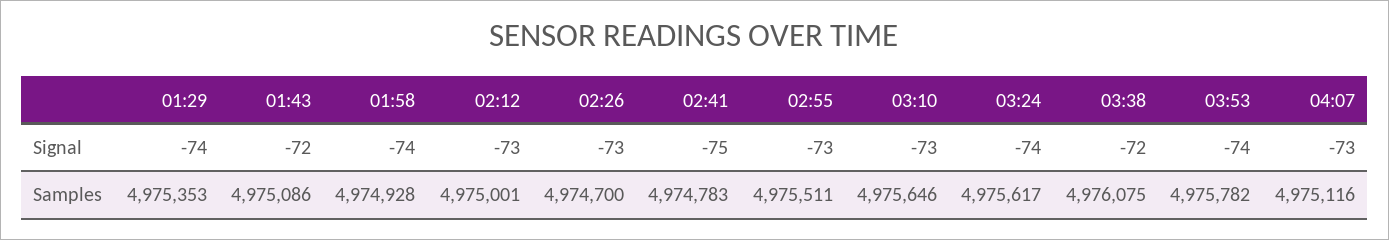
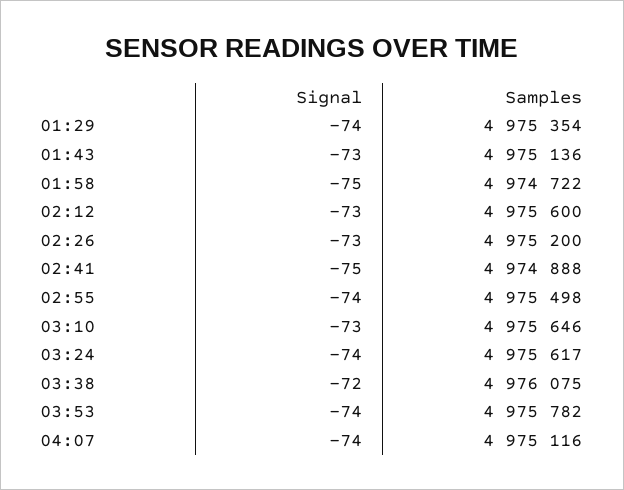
  {
    "01:29": {
      "Signal": -74,
-     "Samples": 4975353
+     "Samples": 4975354
    },
    "01:43": {
-     "Signal": -72,
+     "Signal": -73,
-     "Samples": 4975086
+     "Samples": 4975136
    },
    "01:58": {
-     "Signal": -74,
+     "Signal": -75,
-     "Samples": 4974928
+     "Samples": 4974722
    },
    "02:12": {
      "Signal": -73,
-     "Samples": 4975001
+     "Samples": 4975600
    },
    "02:26": {
      "Signal": -73,
-     "Samples": 4974700
+     "Samples": 4975200
    },
    "02:41": {
      "Signal": -75,
-     "Samples": 4974783
+     "Samples": 4974888
    },
    "02:55": {
-     "Signal": -73,
+     "Signal": -74,
-     "Samples": 4975511
+     "Samples": 4975498
    },
    "03:10": {
      "Signal": -73,
      "Samples": 4975646
    },
    "03:24": {
      "Signal": -74,
      "Samples": 4975617
    },
    "03:38": {
      "Signal": -72,
      "Samples": 4976075
    },
    "03:53": {
      "Signal": -74,
      "Samples": 4975782
    },
    "04:07": {
-     "Signal": -73,
+     "Signal": -74,
      "Samples": 4975116
    }
  }

